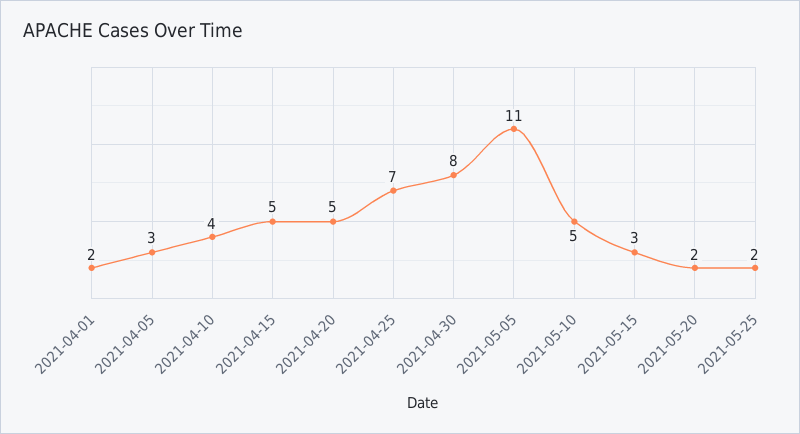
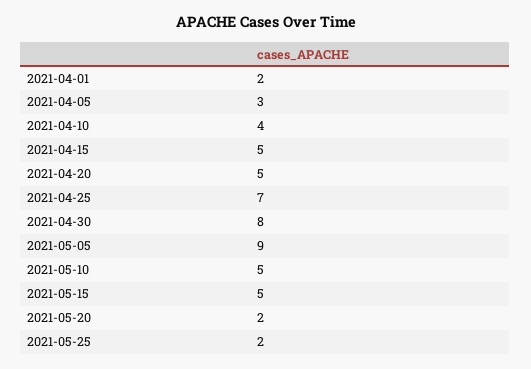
  {
    "2021-04-01": 2,
    "2021-04-05": 3,
    "2021-04-10": 4,
    "2021-04-15": 5,
    "2021-04-20": 5,
    "2021-04-25": 7,
    "2021-04-30": 8,
-   "2021-05-05": 11,
+   "2021-05-05": 9,
    "2021-05-10": 5,
-   "2021-05-15": 3,
+   "2021-05-15": 5,
    "2021-05-20": 2,
    "2021-05-25": 2
  }

